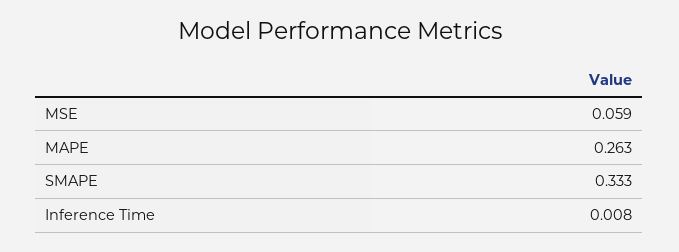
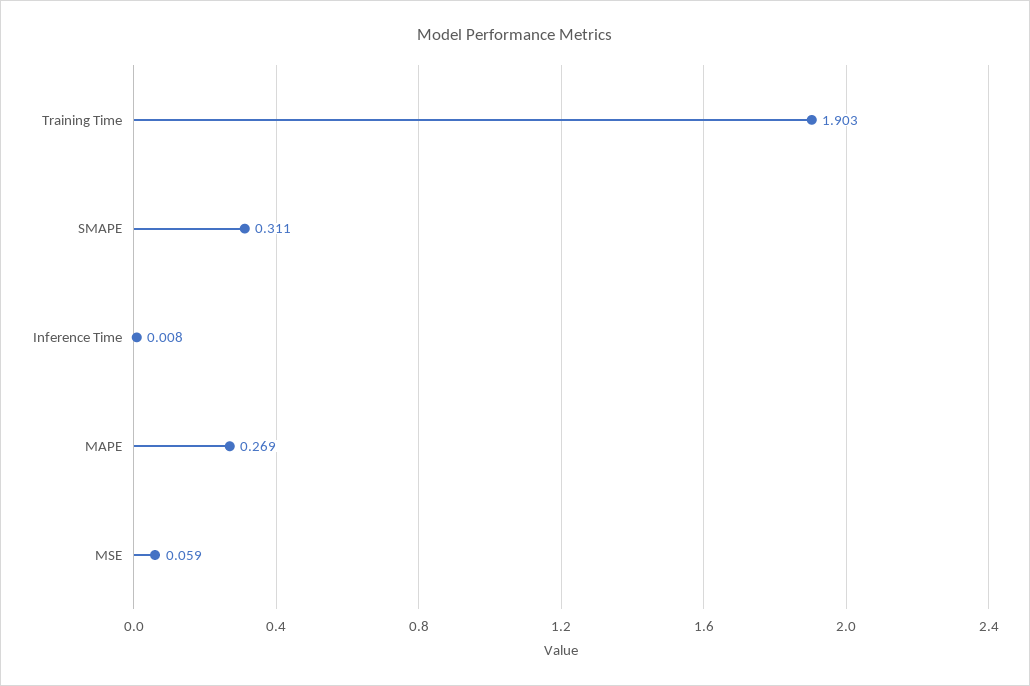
  {
    "MSE": 0.059,
-   "MAPE": 0.263,
+   "MAPE": 0.269,
-   "SMAPE": 0.333,
+   "SMAPE": 0.311,
-   "Inference Time": 0.008
+   "Inference Time": 0.008,
+   "Training Time": 1.903
  }

